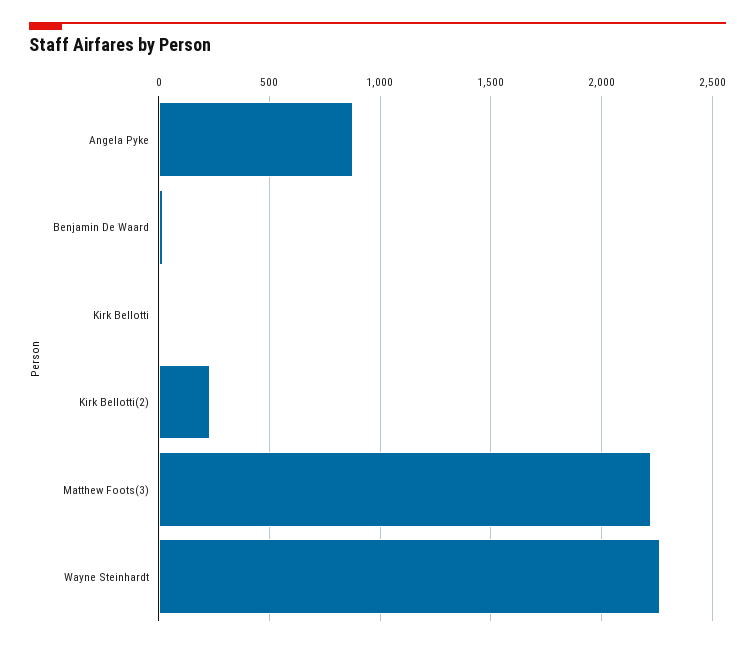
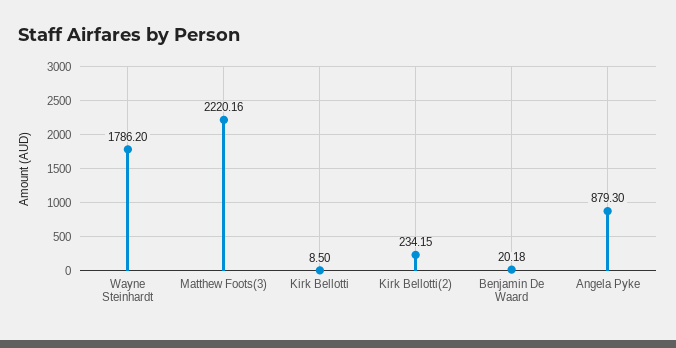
  {
    "Angela Pyke": 879.3,
    "Benjamin De Waard": 20.18,
    "Kirk Bellotti": 8.5,
    "Kirk Bellotti(2)": 234.15,
    "Matthew Foots(3)": 2220.16,
-   "Wayne Steinhardt": 2250
+   "Wayne Steinhardt": 1786.2
  }

